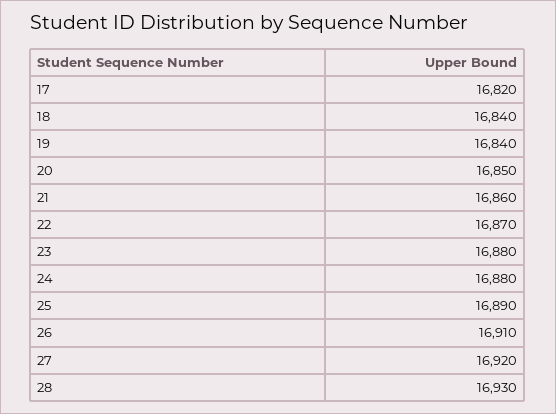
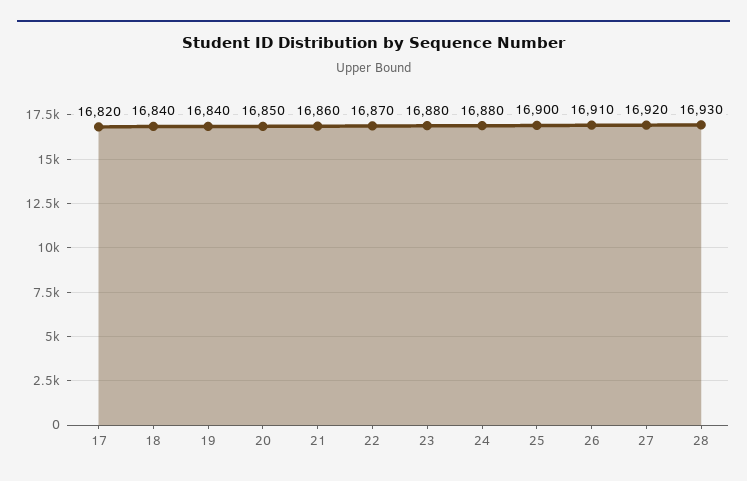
  {
    "17": 16820,
    "18": 16840,
    "19": 16840,
    "20": 16850,
    "21": 16860,
    "22": 16870,
    "23": 16880,
    "24": 16880,
-   "25": 16890,
+   "25": 16900,
    "26": 16910,
    "27": 16920,
    "28": 16930
  }

